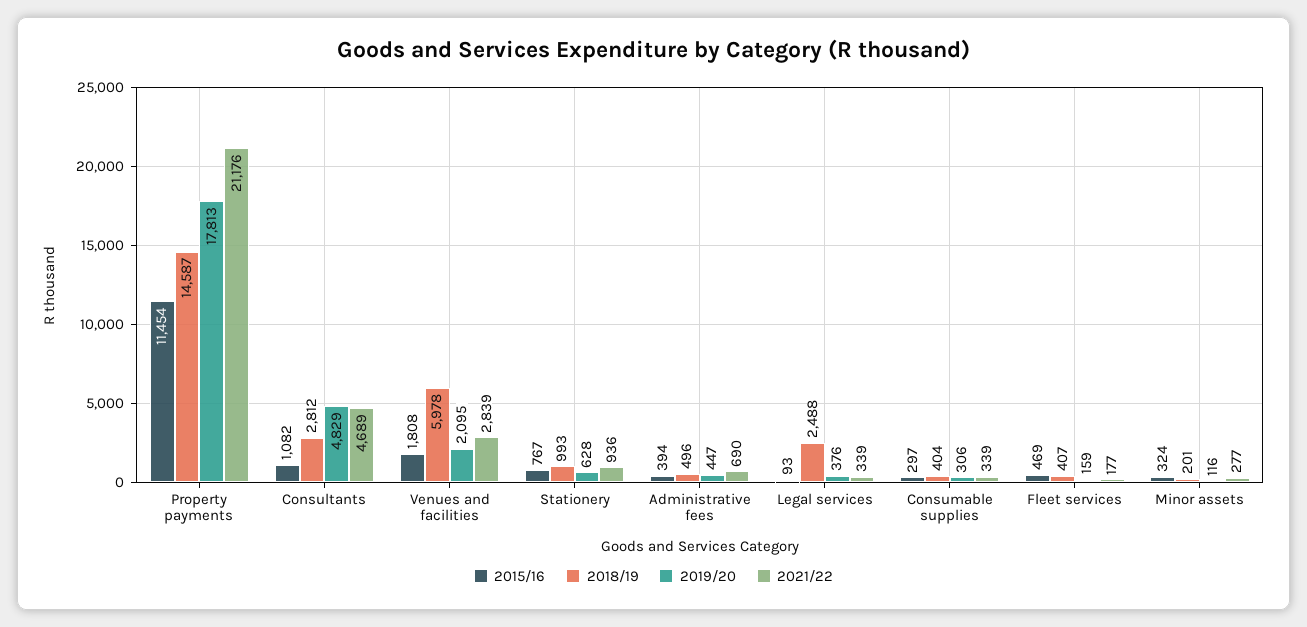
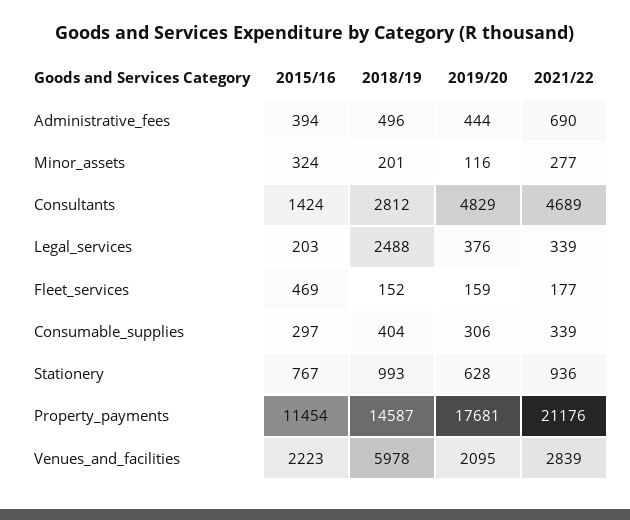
  {
    "2015/16": {
      "Property payments": 11454,
-     "Consultants": 1082,
+     "Consultants": 1424,
-     "Venues and facilities": 1808,
+     "Venues and facilities": 2223,
      "Stationery": 767,
      "Administrative fees": 394,
-     "Legal services": 93,
+     "Legal services": 203,
      "Consumable supplies": 297,
      "Fleet services": 469,
      "Minor assets": 324
    },
    "2018/19": {
      "Property payments": 14587,
      "Consultants": 2812,
      "Venues and facilities": 5978,
      "Stationery": 993,
      "Administrative fees": 496,
      "Legal services": 2488,
      "Consumable supplies": 404,
-     "Fleet services": 407,
+     "Fleet services": 152,
      "Minor assets": 201
    },
    "2019/20": {
-     "Property payments": 17813,
+     "Property payments": 17681,
      "Consultants": 4829,
      "Venues and facilities": 2095,
      "Stationery": 628,
-     "Administrative fees": 447,
+     "Administrative fees": 444,
      "Legal services": 376,
      "Consumable supplies": 306,
      "Fleet services": 159,
      "Minor assets": 116
    },
    "2021/22": {
      "Property payments": 21176,
      "Consultants": 4689,
      "Venues and facilities": 2839,
      "Stationery": 936,
      "Administrative fees": 690,
      "Legal services": 339,
      "Consumable supplies": 339,
      "Fleet services": 177,
      "Minor assets": 277
    }
  }

